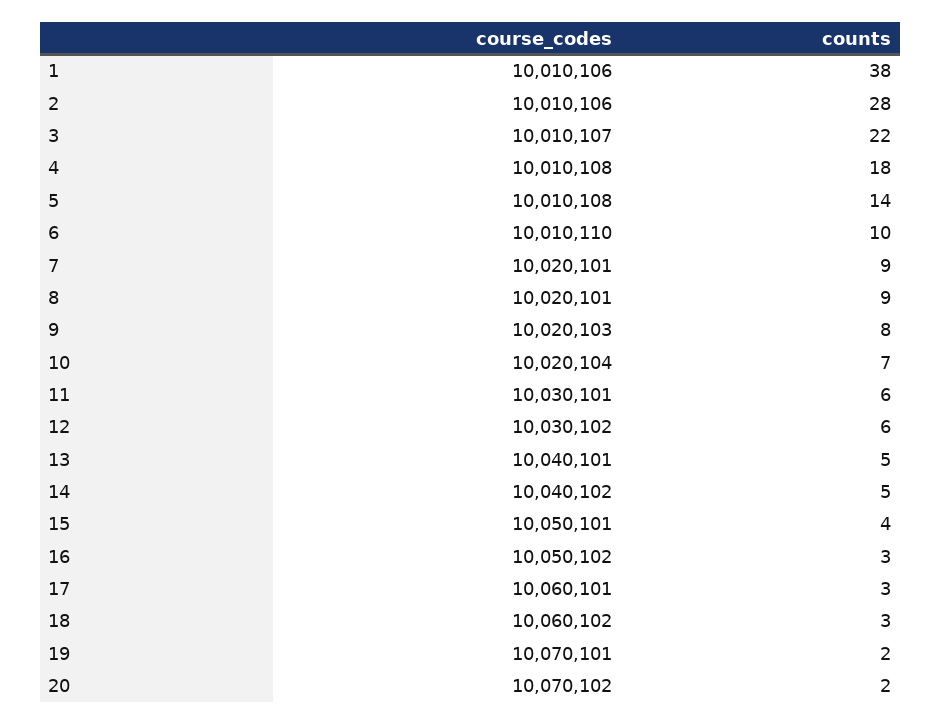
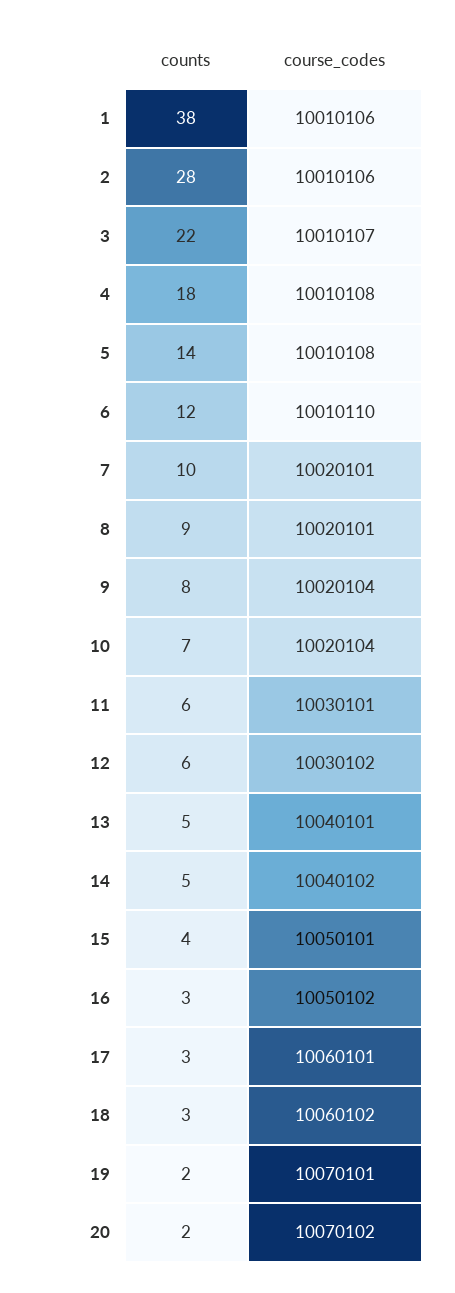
  {
    "course_codes": {
      "1": 10010106,
      "2": 10010106,
      "3": 10010107,
      "4": 10010108,
      "5": 10010108,
      "6": 10010110,
      "7": 10020101,
      "8": 10020101,
-     "9": 10020103,
+     "9": 10020104,
      "10": 10020104,
      "11": 10030101,
      "12": 10030102,
      "13": 10040101,
      "14": 10040102,
      "15": 10050101,
      "16": 10050102,
      "17": 10060101,
      "18": 10060102,
      "19": 10070101,
      "20": 10070102
    },
    "counts": {
      "1": 38,
      "2": 28,
      "3": 22,
      "4": 18,
      "5": 14,
-     "6": 10,
+     "6": 12,
-     "7": 9,
+     "7": 10,
      "8": 9,
      "9": 8,
      "10": 7,
      "11": 6,
      "12": 6,
      "13": 5,
      "14": 5,
      "15": 4,
      "16": 3,
      "17": 3,
      "18": 3,
      "19": 2,
      "20": 2
    }
  }

